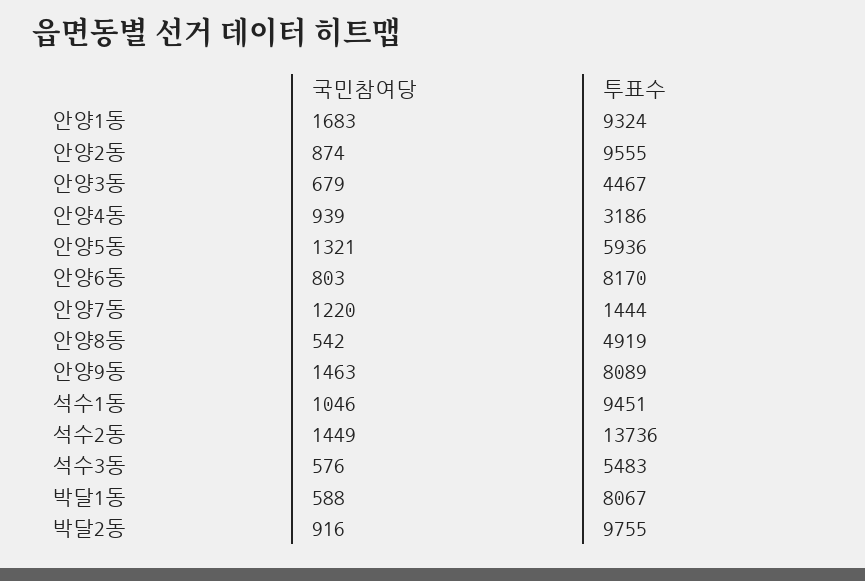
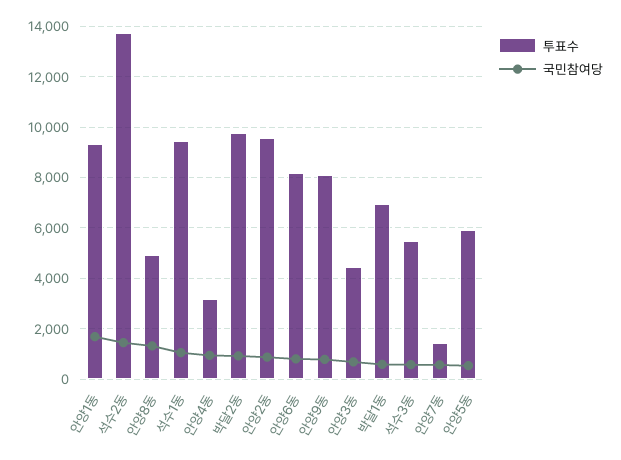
  {
    "국민참여당": {
      "안양1동": 1683,
      "안양2동": 874,
      "안양3동": 679,
      "안양4동": 939,
-     "안양5동": 1321,
+     "안양5동": 500,
      "안양6동": 803,
-     "안양7동": 1220,
+     "안양7동": 500,
-     "안양8동": 542,
+     "안양8동": 1250,
-     "안양9동": 1463,
+     "안양9동": 750,
      "석수1동": 1046,
      "석수2동": 1449,
      "석수3동": 576,
      "박달1동": 588,
      "박달2동": 916
    },
    "투표수": {
      "안양1동": 9324,
      "안양2동": 9555,
      "안양3동": 4467,
      "안양4동": 3186,
      "안양5동": 5936,
      "안양6동": 8170,
      "안양7동": 1444,
      "안양8동": 4919,
      "안양9동": 8089,
      "석수1동": 9451,
      "석수2동": 13736,
      "석수3동": 5483,
-     "박달1동": 8067,
+     "박달1동": 7000,
      "박달2동": 9755
    }
  }

